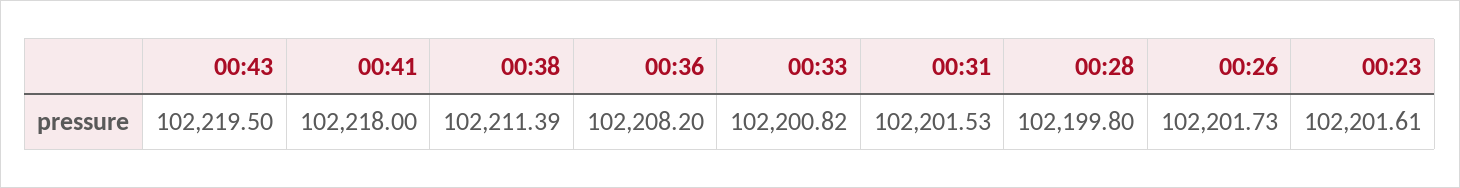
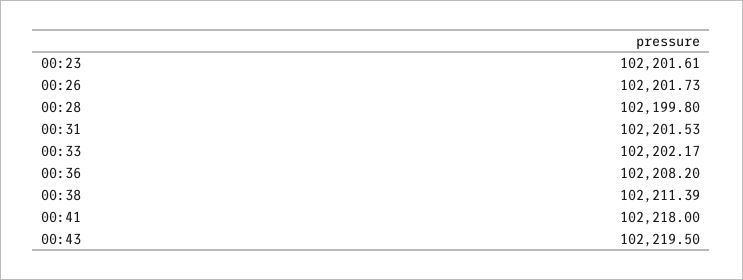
  {
    "00:43": 102219.5,
    "00:41": 102218,
    "00:38": 102211.39,
    "00:36": 102208.2,
-   "00:33": 102200.82,
+   "00:33": 102202.17,
    "00:31": 102201.53,
    "00:28": 102199.8,
    "00:26": 102201.73,
    "00:23": 102201.61
  }

